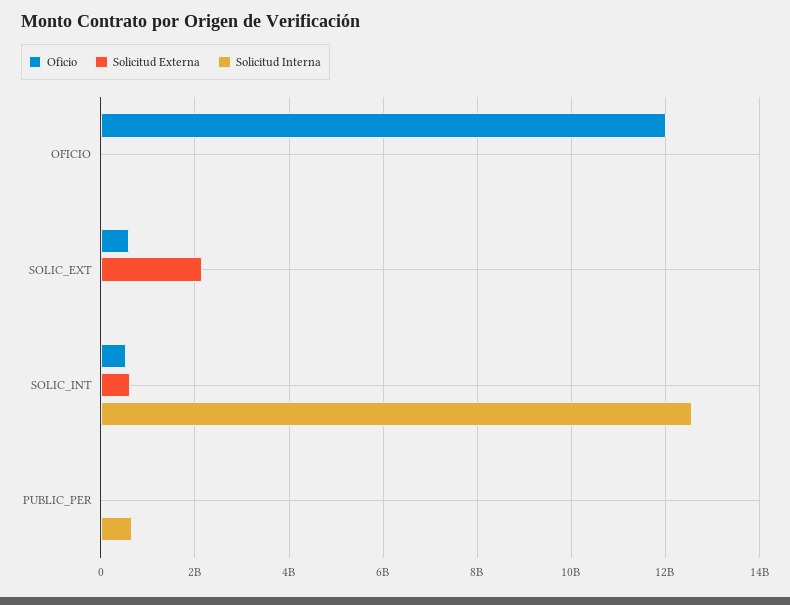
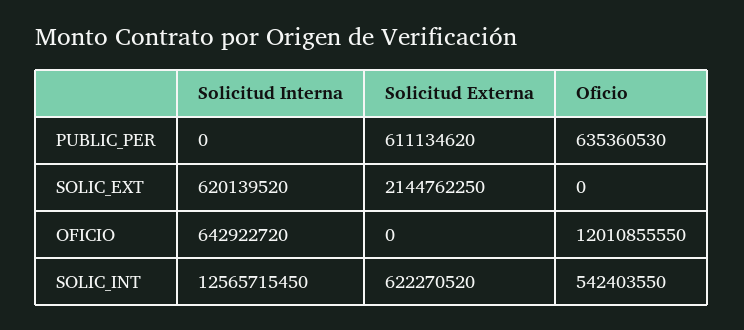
  {
    "Oficio": {
      "OFICIO": 12010855550,
-     "SOLIC_EXT": 600000000,
+     "SOLIC_EXT": 0,
      "SOLIC_INT": 542403550,
-     "PUBLIC_PER": 0
+     "PUBLIC_PER": 635360530
    },
    "Solicitud Externa": {
      "OFICIO": 0,
      "SOLIC_EXT": 2144762250,
      "SOLIC_INT": 622270520,
-     "PUBLIC_PER": 0
+     "PUBLIC_PER": 611134620
    },
    "Solicitud Interna": {
-     "OFICIO": 0,
+     "OFICIO": 642922720,
-     "SOLIC_EXT": 0,
+     "SOLIC_EXT": 620139520,
      "SOLIC_INT": 12565715450,
-     "PUBLIC_PER": 600000000
+     "PUBLIC_PER": 0
    }
  }

